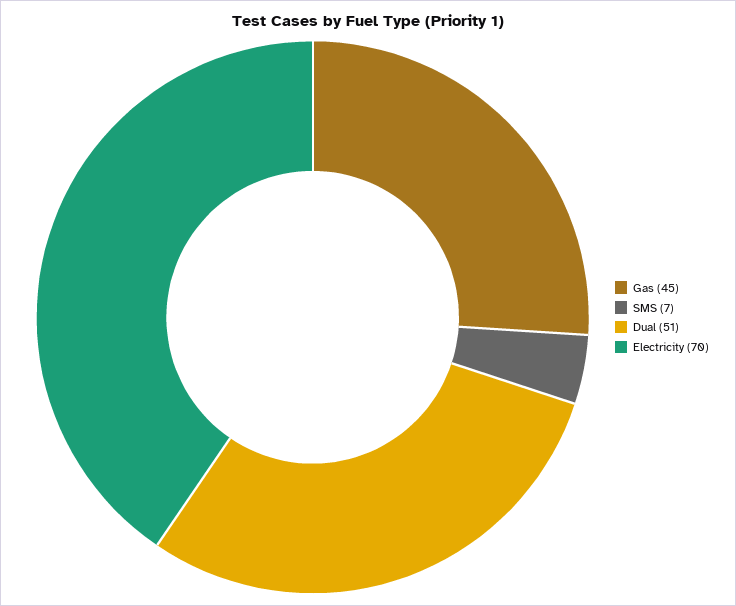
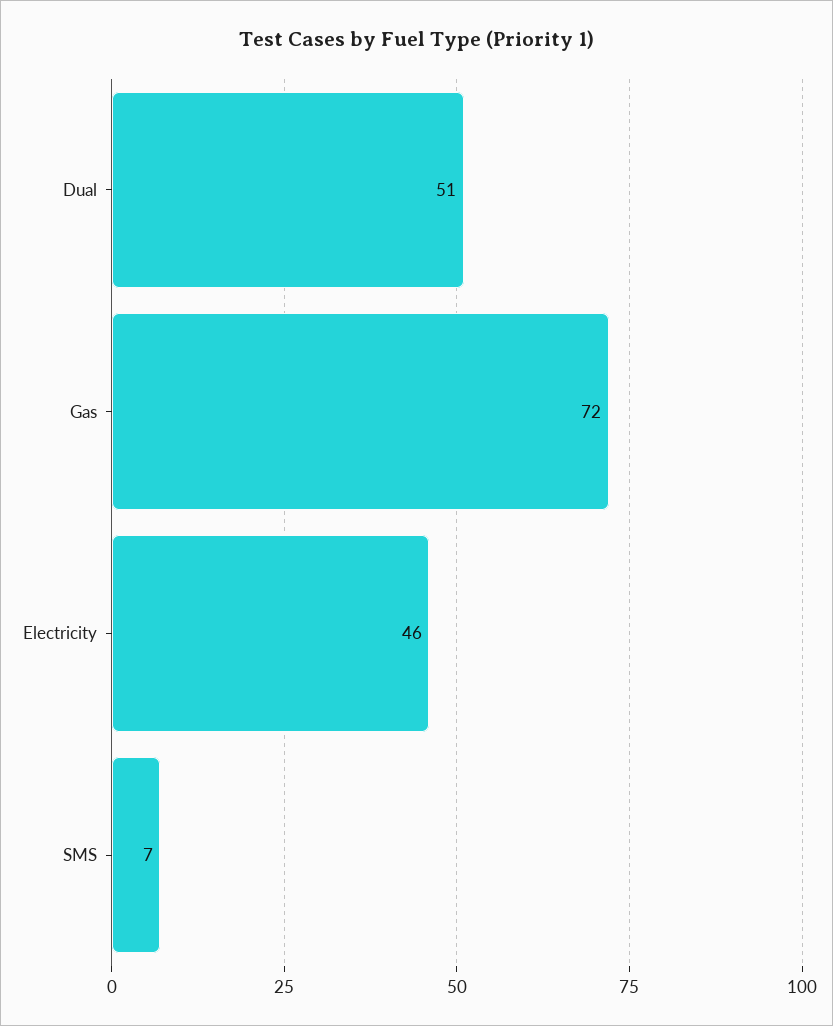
  {
-   "Gas": 45,
+   "Gas": 72,
    "SMS": 7,
    "Dual": 51,
-   "Electricity": 70
+   "Electricity": 46
  }

